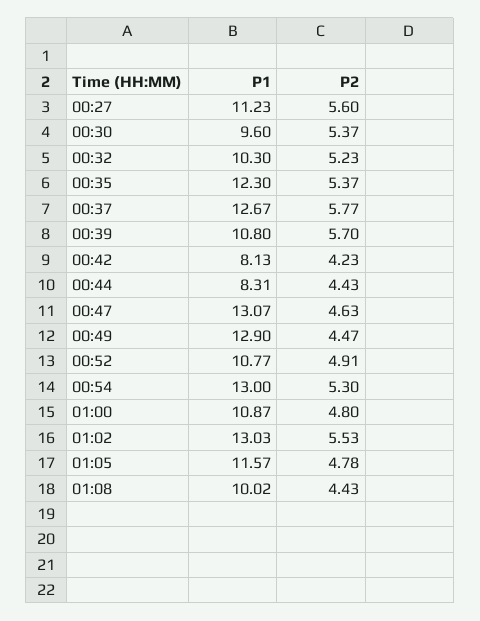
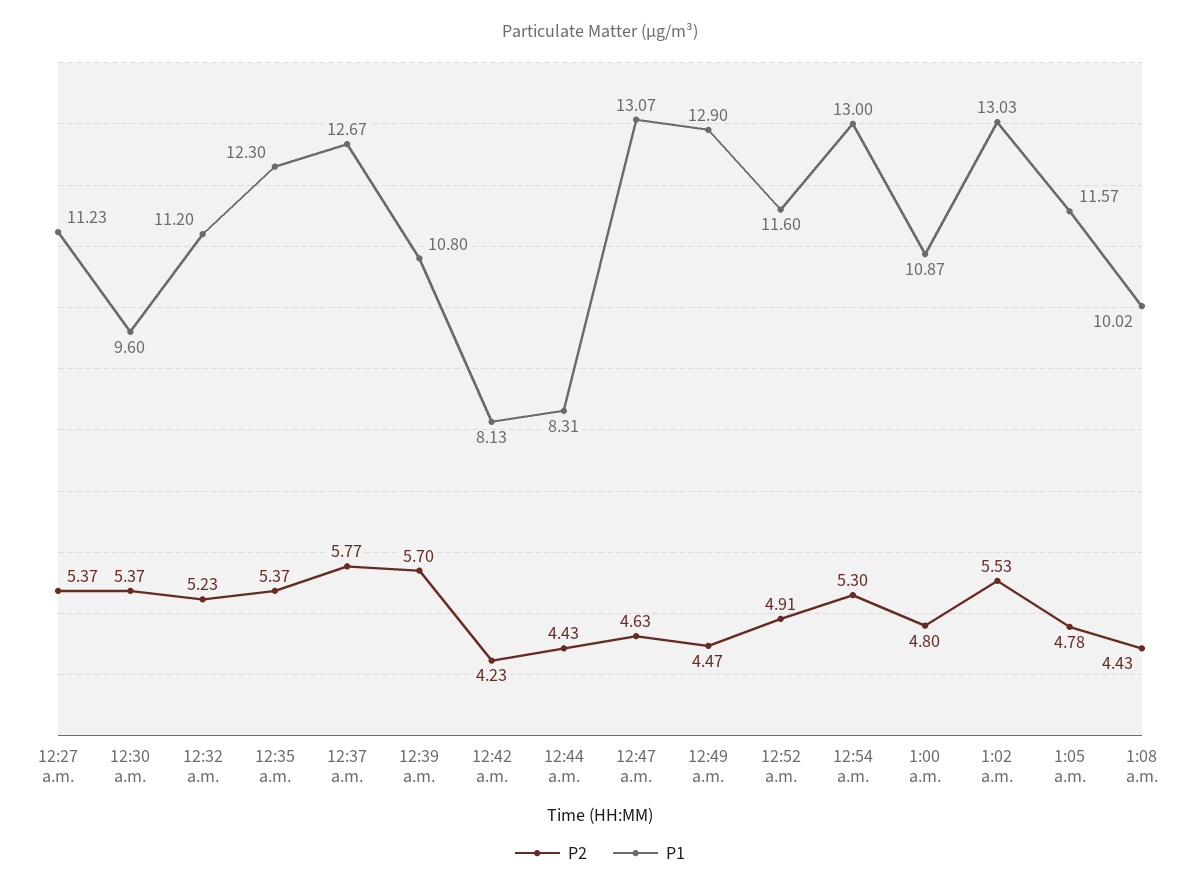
  {
    "P1": {
      "00:27": 11.23,
      "00:30": 9.6,
-     "00:32": 10.3,
+     "00:32": 11.2,
      "00:35": 12.3,
      "00:37": 12.67,
      "00:39": 10.8,
      "00:42": 8.13,
      "00:44": 8.31,
      "00:47": 13.07,
      "00:49": 12.9,
-     "00:52": 10.77,
+     "00:52": 11.6,
      "00:54": 13,
      "01:00": 10.87,
      "01:02": 13.03,
      "01:05": 11.57,
      "01:08": 10.02
    },
    "P2": {
-     "00:27": 5.6,
+     "00:27": 5.37,
      "00:30": 5.37,
      "00:32": 5.23,
      "00:35": 5.37,
      "00:37": 5.77,
      "00:39": 5.7,
      "00:42": 4.23,
      "00:44": 4.43,
      "00:47": 4.63,
      "00:49": 4.47,
      "00:52": 4.91,
      "00:54": 5.3,
      "01:00": 4.8,
      "01:02": 5.53,
      "01:05": 4.78,
      "01:08": 4.43
    }
  }

